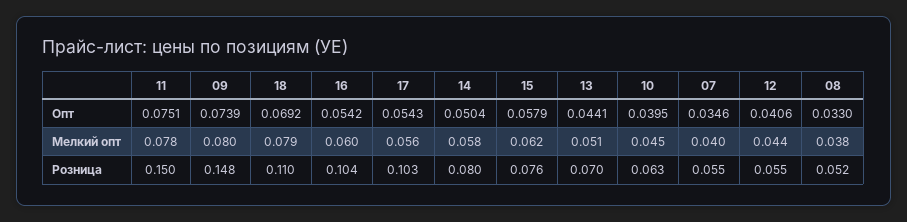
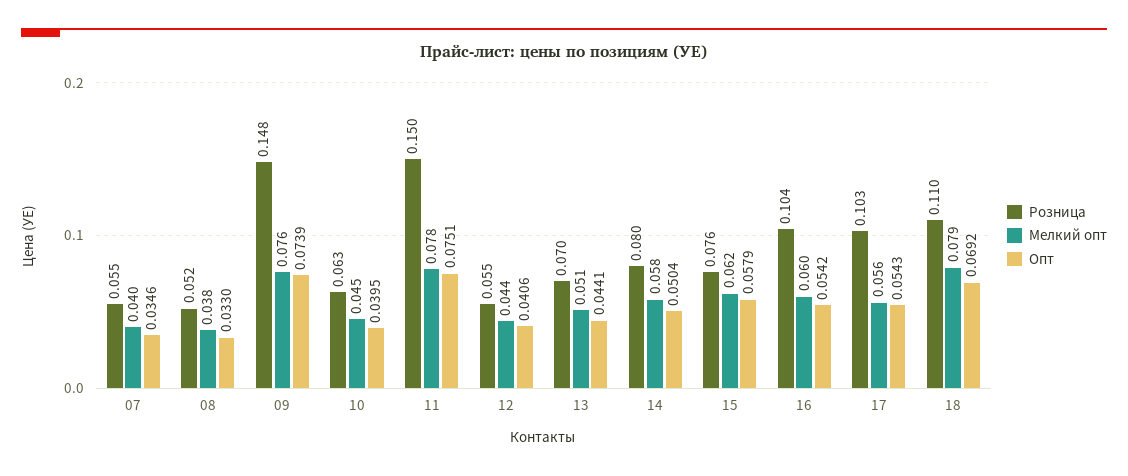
  {
    "Опт": {
      "11": 0.0751,
      "09": 0.0739,
      "18": 0.0692,
      "16": 0.0542,
      "17": 0.0543,
      "14": 0.0504,
      "15": 0.0579,
      "13": 0.0441,
      "10": 0.0395,
      "07": 0.0346,
      "12": 0.0406,
      "08": 0.033
    },
    "Мелкий опт": {
      "11": 0.078,
-     "09": 0.08,
+     "09": 0.076,
      "18": 0.079,
      "16": 0.06,
      "17": 0.056,
      "14": 0.058,
      "15": 0.062,
      "13": 0.051,
      "10": 0.045,
      "07": 0.04,
      "12": 0.044,
      "08": 0.038
    },
    "Розница": {
      "11": 0.15,
      "09": 0.148,
      "18": 0.11,
      "16": 0.104,
      "17": 0.103,
      "14": 0.08,
      "15": 0.076,
      "13": 0.07,
      "10": 0.063,
      "07": 0.055,
      "12": 0.055,
      "08": 0.052
    }
  }

